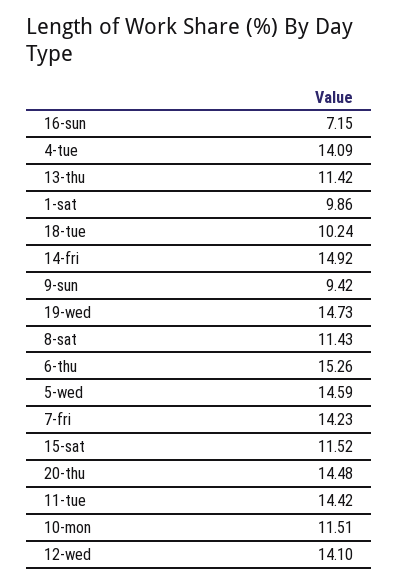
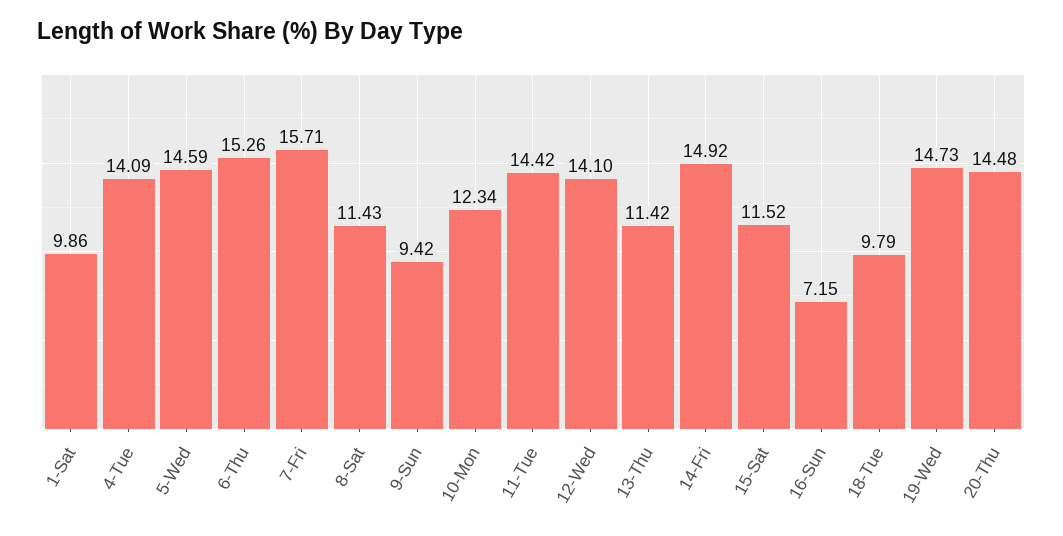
  {
    "16-sun": 7.15,
    "4-tue": 14.09,
    "13-thu": 11.42,
    "1-sat": 9.86,
-   "18-tue": 10.24,
+   "18-tue": 9.79,
    "14-fri": 14.92,
    "9-sun": 9.42,
    "19-wed": 14.73,
    "8-sat": 11.43,
    "6-thu": 15.26,
    "5-wed": 14.59,
-   "7-fri": 14.23,
+   "7-fri": 15.71,
    "15-sat": 11.52,
    "20-thu": 14.48,
    "11-tue": 14.42,
-   "10-mon": 11.51,
+   "10-mon": 12.34,
    "12-wed": 14.1
  }

